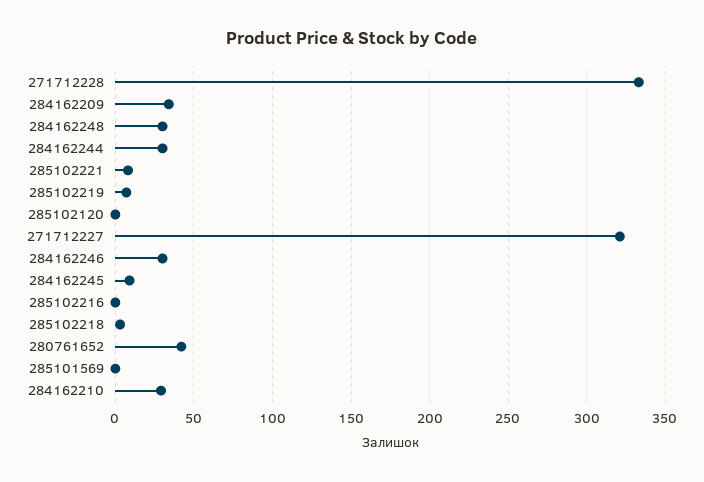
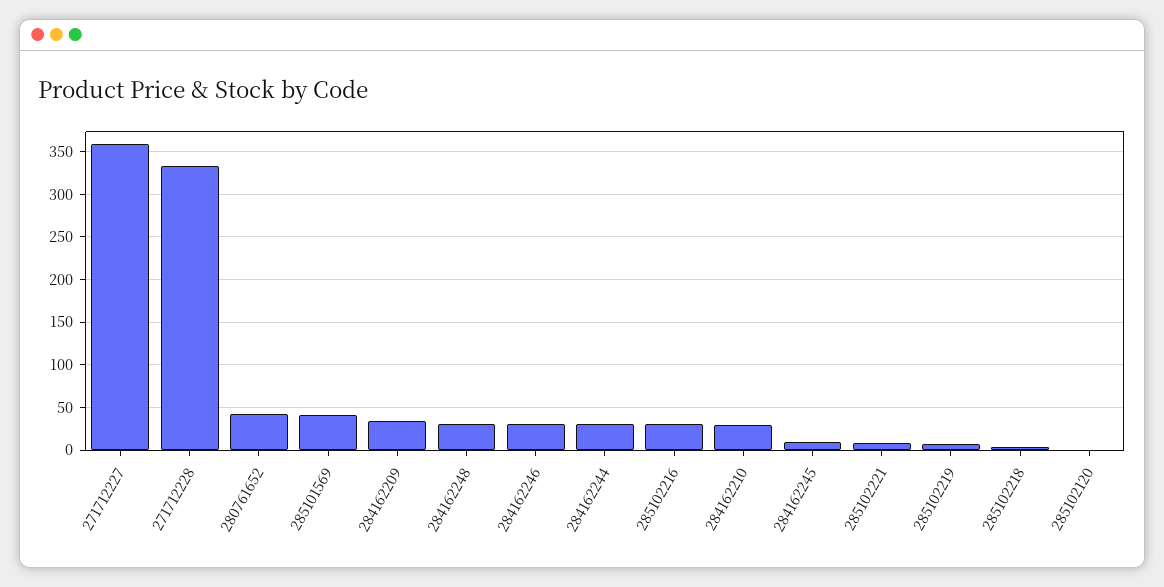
  {
    "271712228": 335,
    "284162209": 35,
    "284162248": 30,
    "284162244": 30,
    "285102221": 10,
    "285102219": 5,
    "285102120": 0,
-   "271712227": 320,
+   "271712227": 360,
    "284162246": 30,
    "284162245": 10,
-   "285102216": 0,
+   "285102216": 30,
    "285102218": 5,
    "280761652": 40,
-   "285101569": 0,
+   "285101569": 40,
    "284162210": 30
  }

